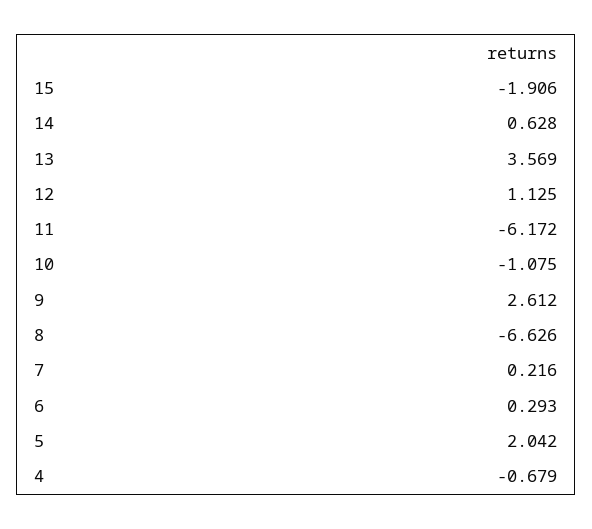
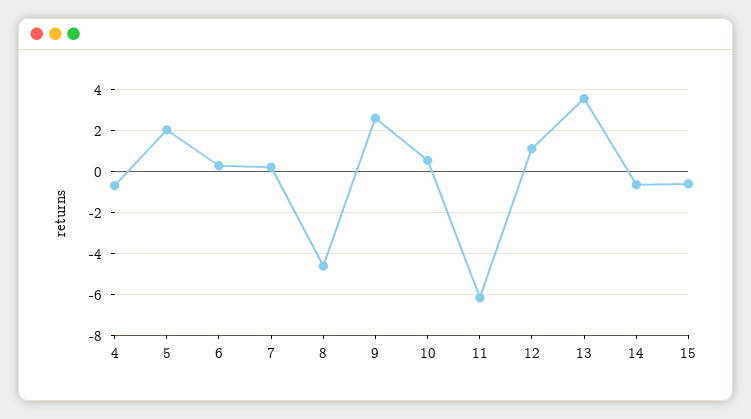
  {
-   "15": -1.906,
+   "15": -0.5,
-   "14": 0.628,
+   "14": -0.5,
    "13": 3.569,
    "12": 1.125,
    "11": -6.172,
-   "10": -1.075,
+   "10": 0.5,
    "9": 2.612,
-   "8": -6.626,
+   "8": -4.5,
    "7": 0.216,
    "6": 0.293,
    "5": 2.042,
    "4": -0.679
  }

